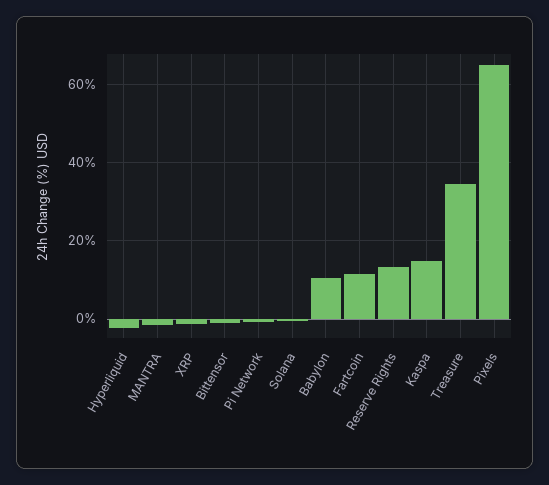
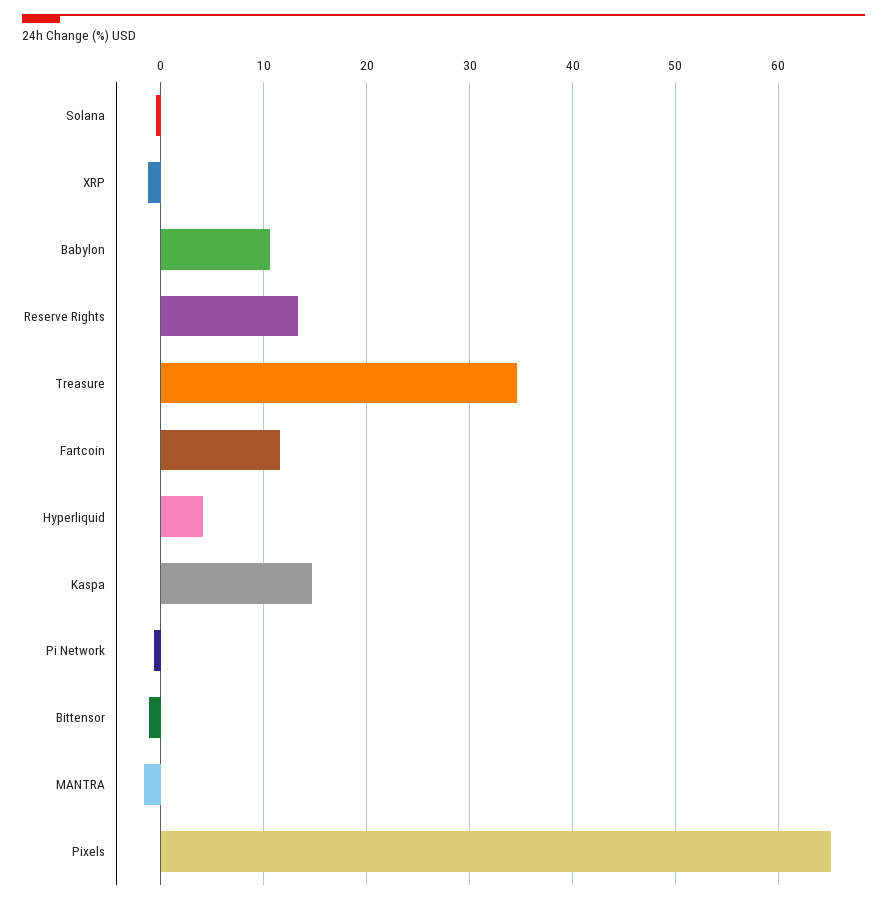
  {
-   "Hyperliquid": -2,
+   "Hyperliquid": 4,
    "MANTRA": -2,
    "XRP": -1,
    "Bittensor": -1,
    "Pi Network": -1,
    "Solana": 0,
    "Babylon": 11,
    "Fartcoin": 12,
    "Reserve Rights": 13,
    "Kaspa": 15,
    "Treasure": 35,
    "Pixels": 65
  }

